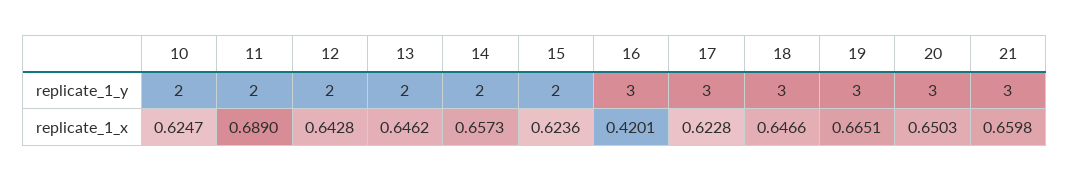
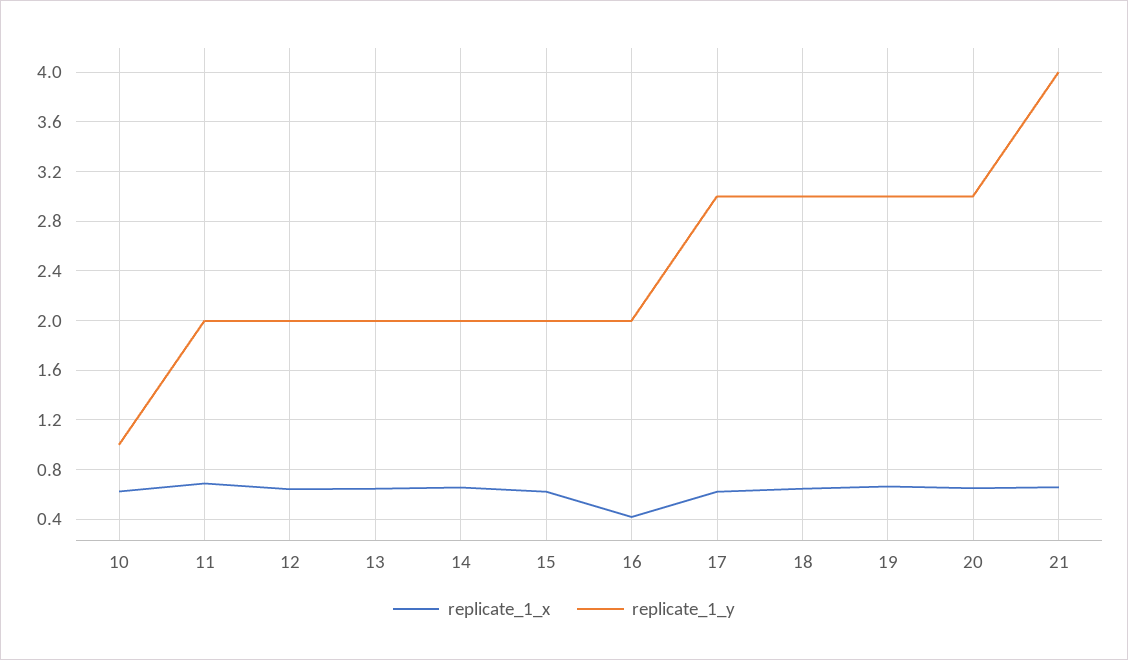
  {
    "replicate_1_y": {
-     "10": 2,
+     "10": 1,
      "11": 2,
      "12": 2,
      "13": 2,
      "14": 2,
      "15": 2,
-     "16": 3,
+     "16": 2,
      "17": 3,
      "18": 3,
      "19": 3,
      "20": 3,
-     "21": 3
+     "21": 4
    },
    "replicate_1_x": {
      "10": 0.6247,
      "11": 0.689,
      "12": 0.6428,
      "13": 0.6462,
      "14": 0.6573,
      "15": 0.6236,
      "16": 0.4201,
      "17": 0.6228,
      "18": 0.6466,
      "19": 0.6651,
      "20": 0.6503,
      "21": 0.6598
    }
  }

